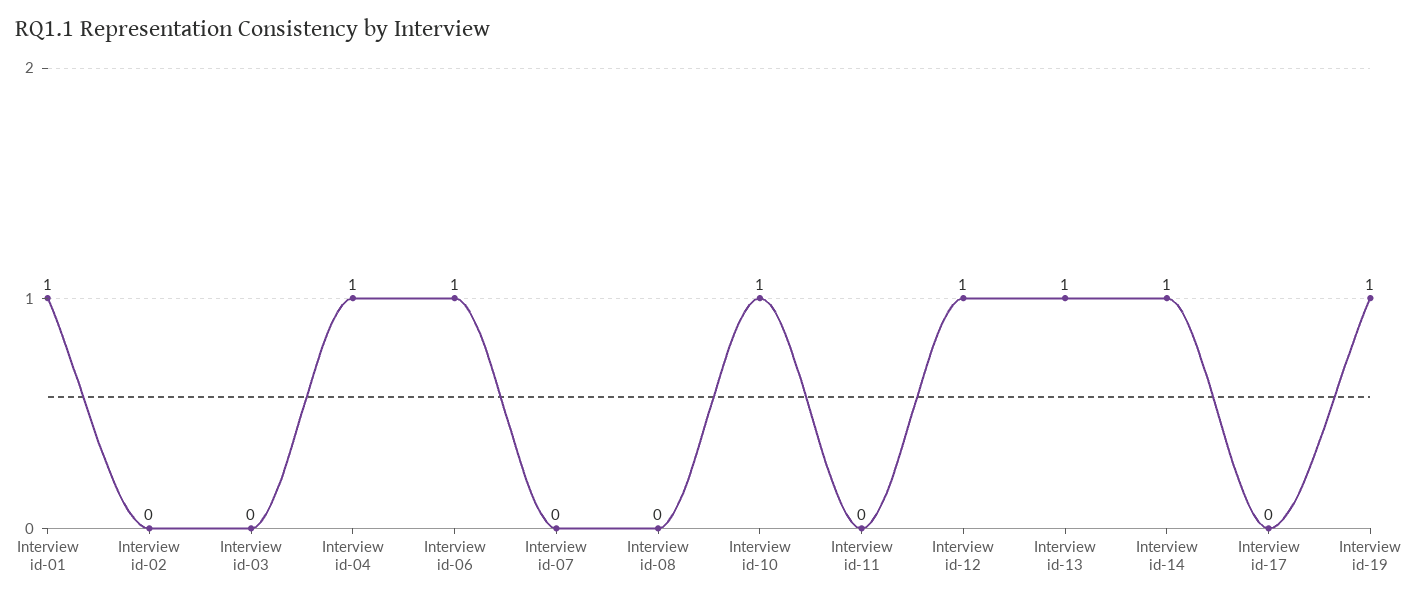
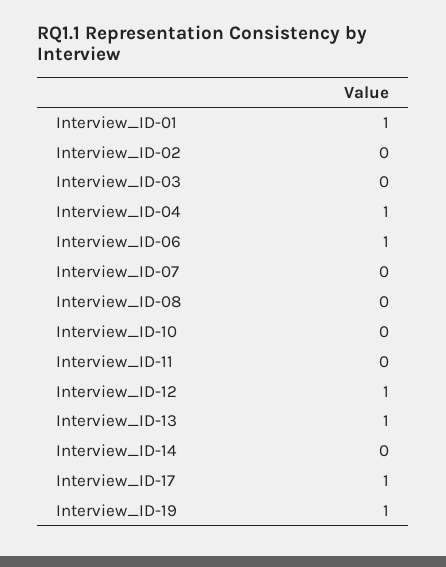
  {
    "Interview id-01": 1,
    "Interview id-02": 0,
    "Interview id-03": 0,
    "Interview id-04": 1,
    "Interview id-06": 1,
    "Interview id-07": 0,
    "Interview id-08": 0,
-   "Interview id-10": 1,
+   "Interview id-10": 0,
    "Interview id-11": 0,
    "Interview id-12": 1,
    "Interview id-13": 1,
-   "Interview id-14": 1,
+   "Interview id-14": 0,
-   "Interview id-17": 0,
+   "Interview id-17": 1,
    "Interview id-19": 1
  }

